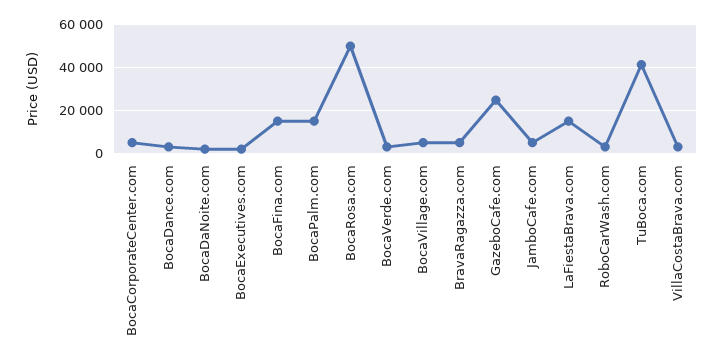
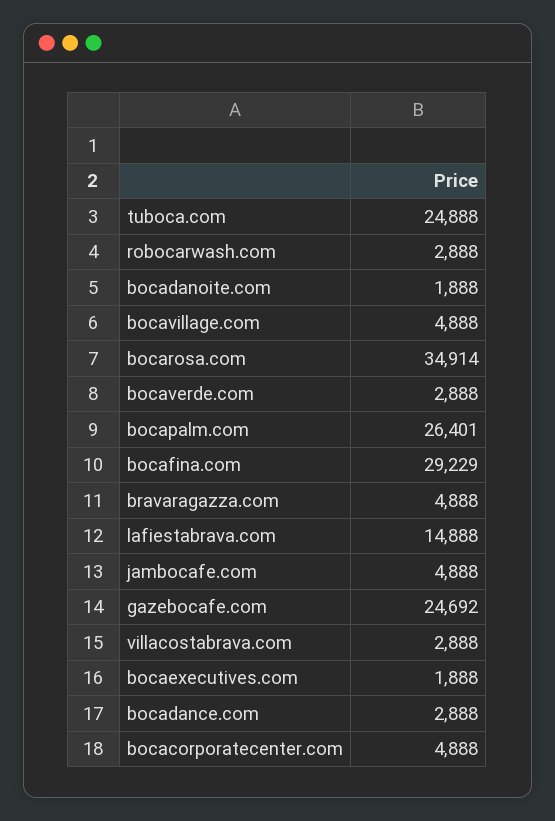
  {
    "BocaCorporateCenter.com": 4888,
    "BocaDance.com": 2888,
    "BocaDaNoite.com": 1888,
    "BocaExecutives.com": 1888,
-   "BocaFina.com": 15000,
+   "BocaFina.com": 29229,
-   "BocaPalm.com": 15000,
+   "BocaPalm.com": 26401,
-   "BocaRosa.com": 50000,
+   "BocaRosa.com": 34914,
    "BocaVerde.com": 2888,
    "BocaVillage.com": 4888,
    "BravaRagazza.com": 4888,
    "GazeboCafe.com": 24692,
    "JamboCafe.com": 4888,
    "LaFiestaBrava.com": 14888,
    "RoboCarWash.com": 2888,
-   "TuBoca.com": 40000,
+   "TuBoca.com": 24888,
    "VillaCostaBrava.com": 2888
  }

